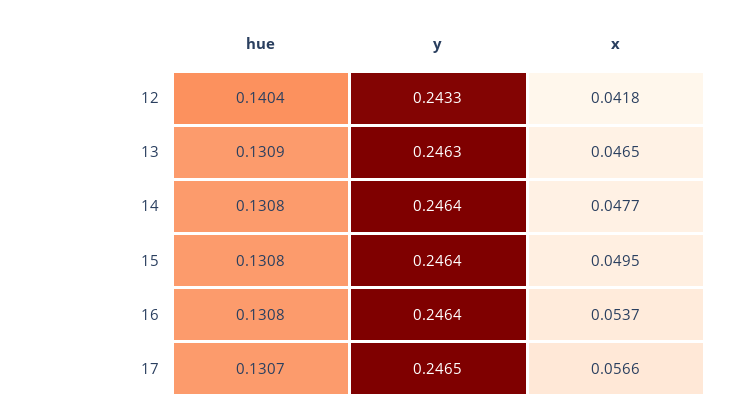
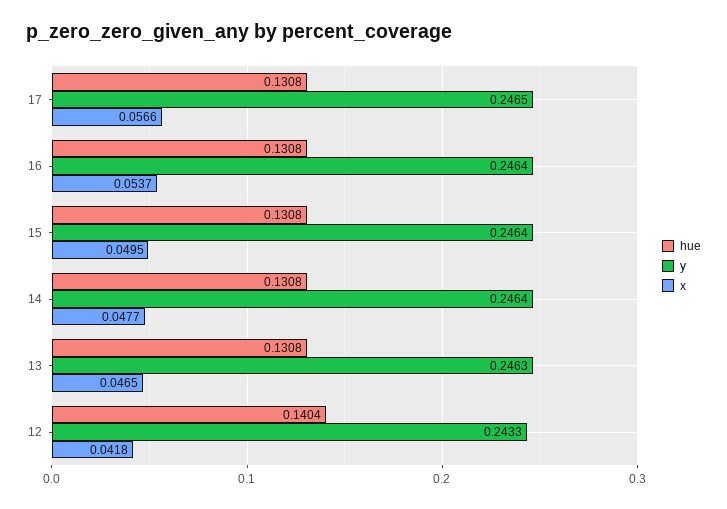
  {
    "hue": {
      "12": 0.1404,
-     "13": 0.1309,
+     "13": 0.1308,
      "14": 0.1308,
      "15": 0.1308,
      "16": 0.1308,
-     "17": 0.1307
+     "17": 0.1308
    },
    "y": {
      "12": 0.2433,
      "13": 0.2463,
      "14": 0.2464,
      "15": 0.2464,
      "16": 0.2464,
      "17": 0.2465
    },
    "x": {
      "12": 0.0418,
      "13": 0.0465,
      "14": 0.0477,
      "15": 0.0495,
      "16": 0.0537,
      "17": 0.0566
    }
  }

